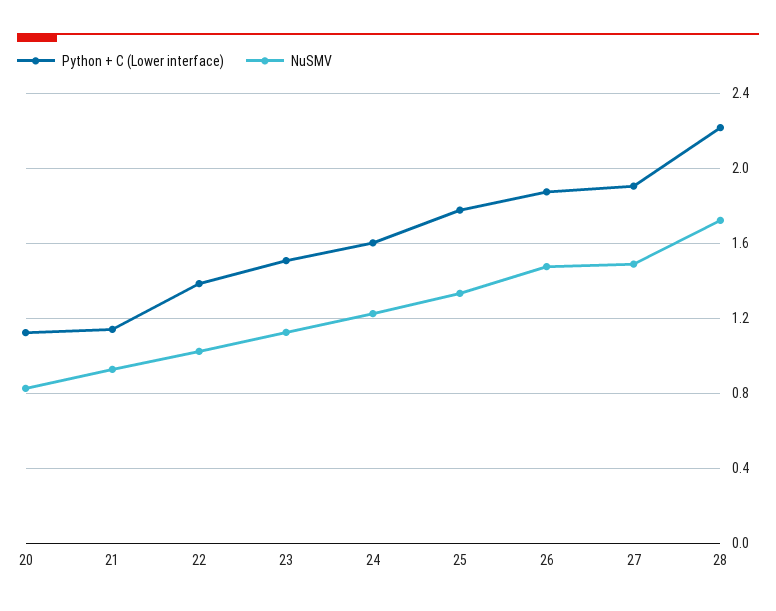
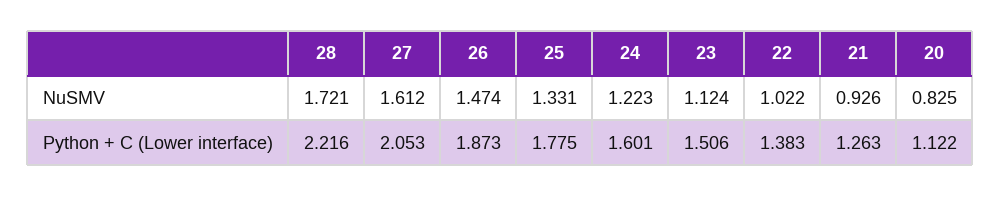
  {
    "Python + C (Lower interface)": {
      "20": 1.122,
-     "21": 1.15,
+     "21": 1.263,
      "22": 1.383,
      "23": 1.506,
      "24": 1.601,
      "25": 1.775,
      "26": 1.873,
-     "27": 1.9,
+     "27": 2.053,
      "28": 2.216
    },
    "NuSMV": {
      "20": 0.825,
      "21": 0.926,
      "22": 1.022,
      "23": 1.124,
      "24": 1.223,
      "25": 1.331,
      "26": 1.474,
-     "27": 1.5,
+     "27": 1.612,
      "28": 1.721
    }
  }

